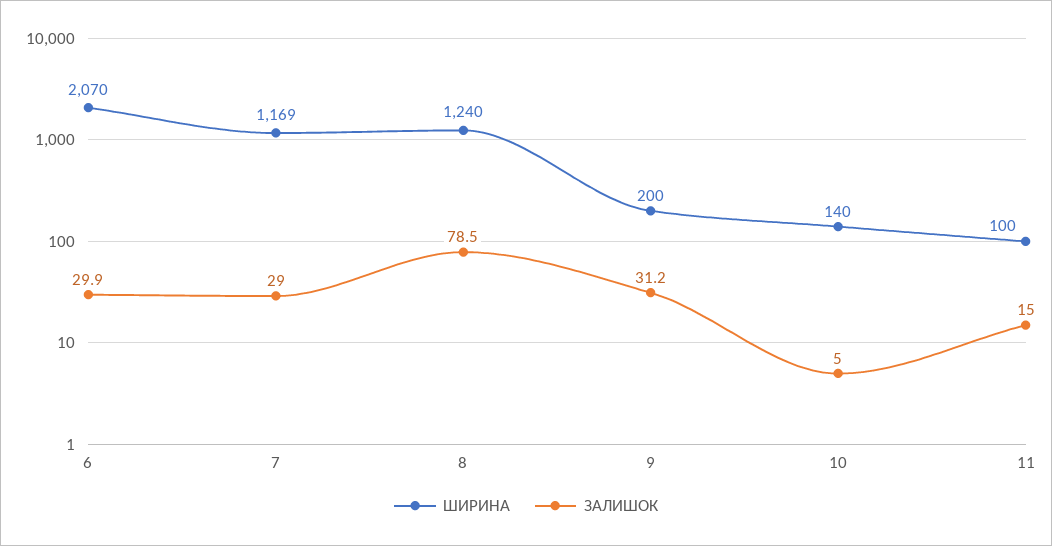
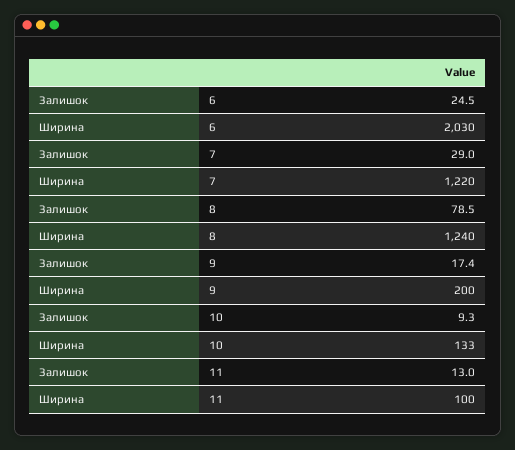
  {
    "ШИРИНА": {
-     "6": 2070,
+     "6": 2030,
-     "7": 1169,
+     "7": 1220,
      "8": 1240,
      "9": 200,
-     "10": 140,
+     "10": 133,
      "11": 100
    },
    "ЗАЛИШОК": {
-     "6": 29.9,
+     "6": 24.5,
      "7": 29,
      "8": 78.5,
-     "9": 31.2,
+     "9": 17.4,
-     "10": 5,
+     "10": 9.3,
-     "11": 15
+     "11": 13
    }
  }

